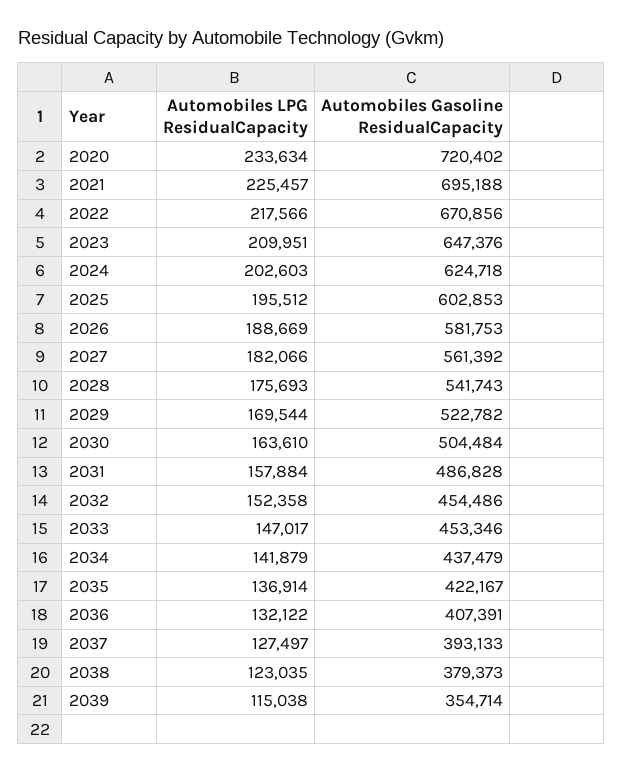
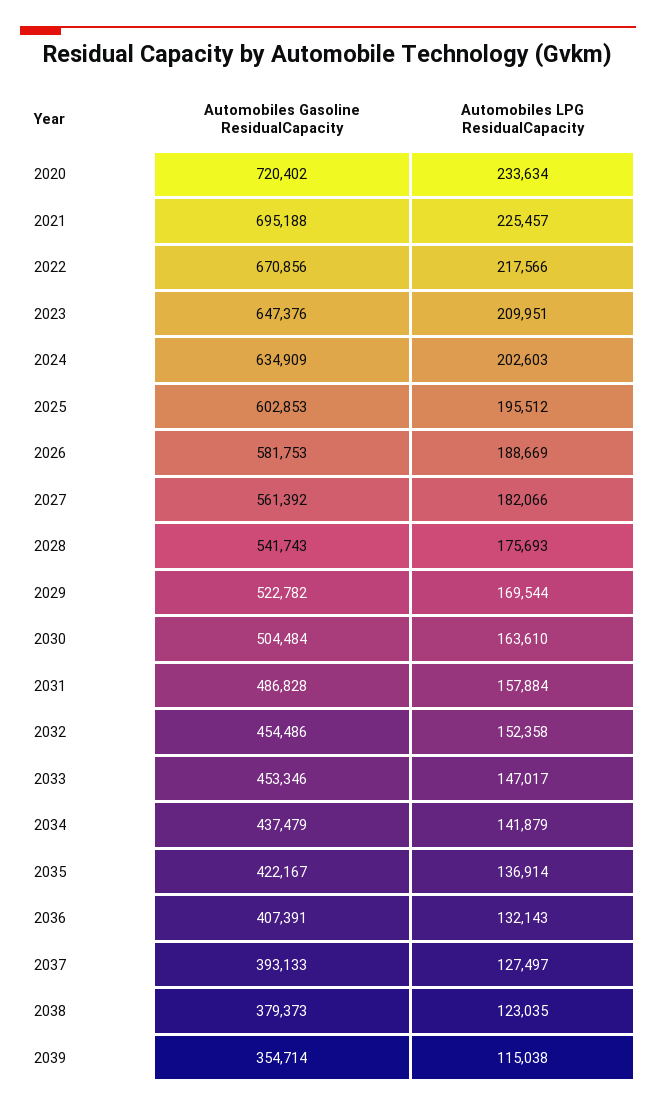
  {
    "Automobiles LPG ResidualCapacity": {
      "2020": 233634,
      "2021": 225457,
      "2022": 217566,
      "2023": 209951,
      "2024": 202603,
      "2025": 195512,
      "2026": 188669,
      "2027": 182066,
      "2028": 175693,
      "2029": 169544,
      "2030": 163610,
      "2031": 157884,
      "2032": 152358,
      "2033": 147017,
      "2034": 141879,
      "2035": 136914,
-     "2036": 132122,
+     "2036": 132143,
      "2037": 127497,
      "2038": 123035,
      "2039": 115038
    },
    "Automobiles Gasoline ResidualCapacity": {
      "2020": 720402,
      "2021": 695188,
      "2022": 670856,
      "2023": 647376,
-     "2024": 624718,
+     "2024": 634909,
      "2025": 602853,
      "2026": 581753,
      "2027": 561392,
      "2028": 541743,
      "2029": 522782,
      "2030": 504484,
      "2031": 486828,
      "2032": 454486,
      "2033": 453346,
      "2034": 437479,
      "2035": 422167,
      "2036": 407391,
      "2037": 393133,
      "2038": 379373,
      "2039": 354714
    }
  }

